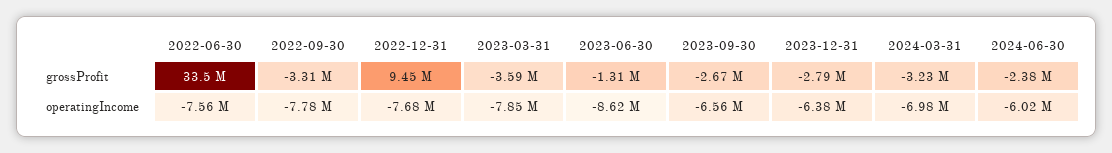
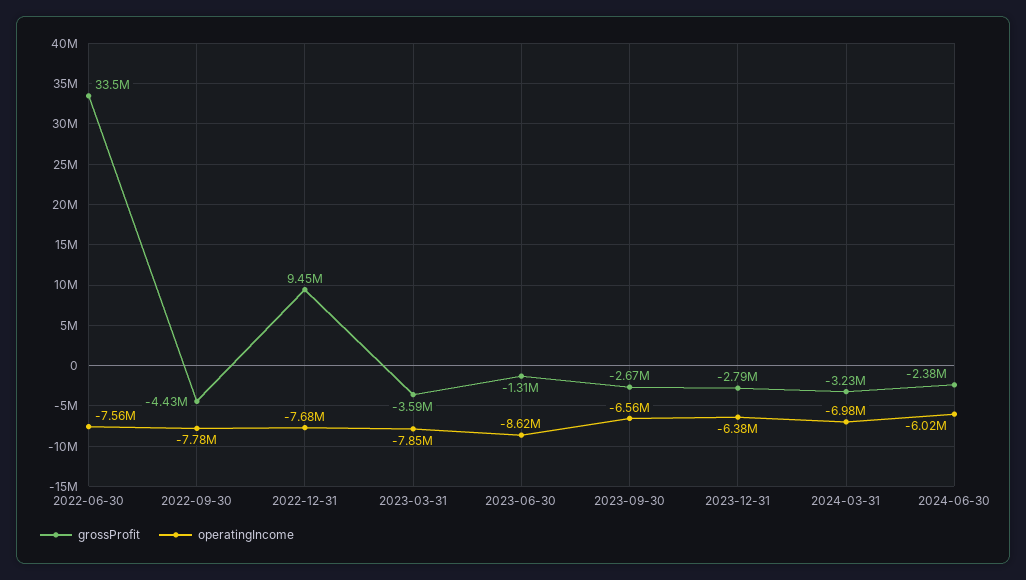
  {
    "grossProfit": {
      "2022-06-30": 33500000,
-     "2022-09-30": -3310000,
+     "2022-09-30": -4430000,
      "2022-12-31": 9450000,
      "2023-03-31": -3590000,
      "2023-06-30": -1310000,
      "2023-09-30": -2670000,
      "2023-12-31": -2790000,
      "2024-03-31": -3230000,
      "2024-06-30": -2380000
    },
    "operatingIncome": {
      "2022-06-30": -7560000,
      "2022-09-30": -7780000,
      "2022-12-31": -7680000,
      "2023-03-31": -7850000,
      "2023-06-30": -8620000,
      "2023-09-30": -6560000,
      "2023-12-31": -6380000,
      "2024-03-31": -6980000,
      "2024-06-30": -6020000
    }
  }

